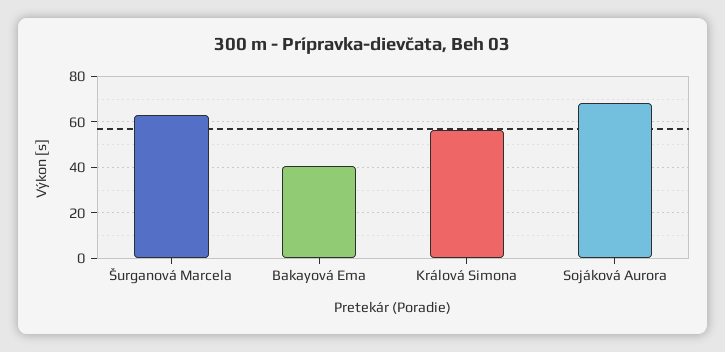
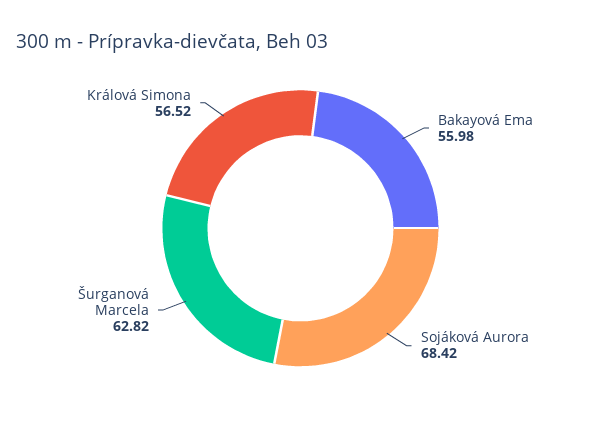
  {
    "Šurganová Marcela": 62.82,
-   "Bakayová Ema": 40,
+   "Bakayová Ema": 55.98,
    "Králová Simona": 56.52,
    "Sojáková Aurora": 68.42
  }

